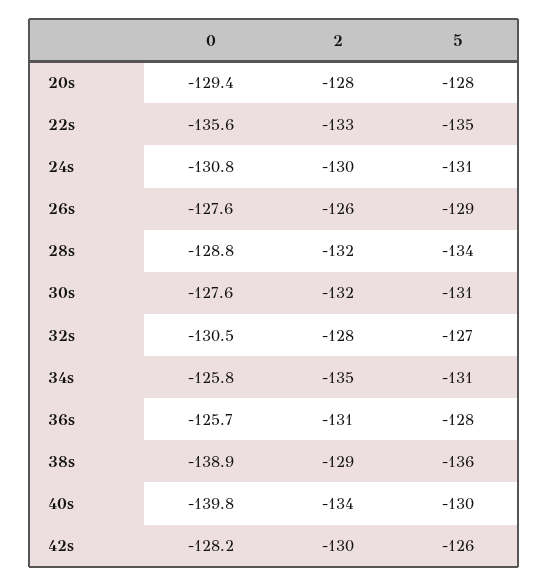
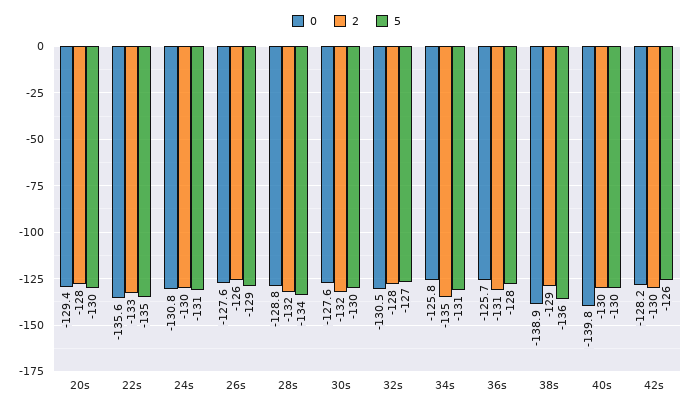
  {
    "0": {
      "20s": -129.4,
      "22s": -135.6,
      "24s": -130.8,
      "26s": -127.6,
      "28s": -128.8,
      "30s": -127.6,
      "32s": -130.5,
      "34s": -125.8,
      "36s": -125.7,
      "38s": -138.9,
      "40s": -139.8,
      "42s": -128.2
    },
    "2": {
      "20s": -128,
      "22s": -133,
      "24s": -130,
      "26s": -126,
      "28s": -132,
      "30s": -132,
      "32s": -128,
      "34s": -135,
      "36s": -131,
      "38s": -129,
-     "40s": -134,
+     "40s": -130,
      "42s": -130
    },
    "5": {
-     "20s": -128,
+     "20s": -130,
      "22s": -135,
      "24s": -131,
      "26s": -129,
      "28s": -134,
-     "30s": -131,
+     "30s": -130,
      "32s": -127,
      "34s": -131,
      "36s": -128,
      "38s": -136,
      "40s": -130,
      "42s": -126
    }
  }

